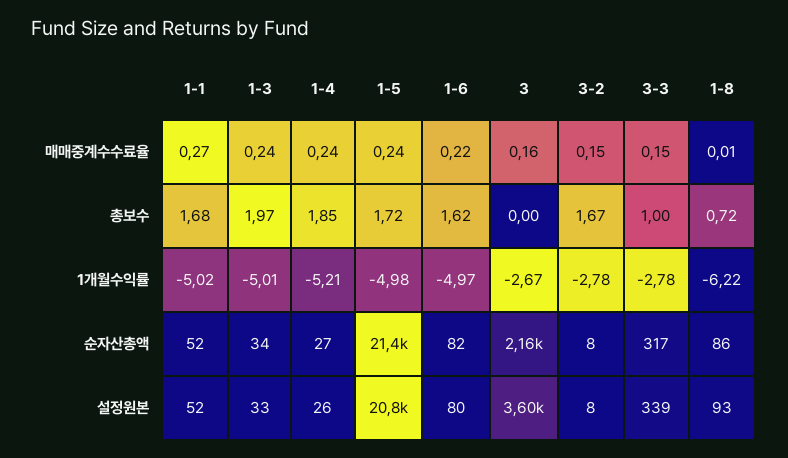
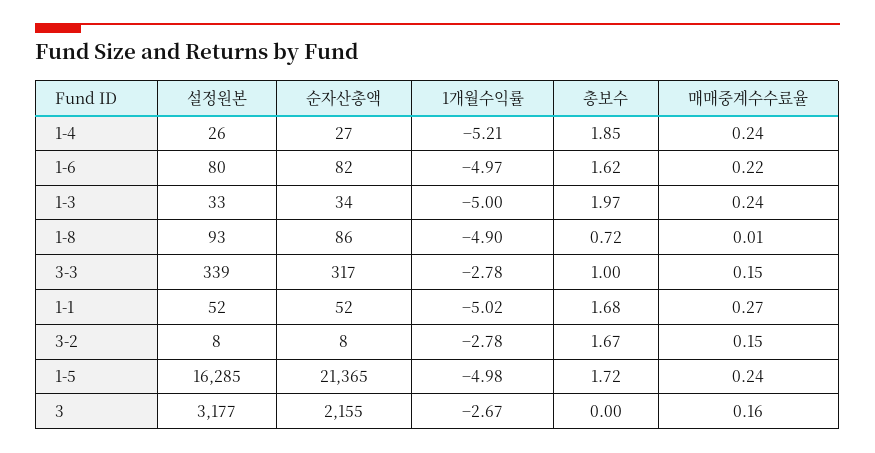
  {
    "1-1": {
      "매매중계수수료율": 0.27,
      "총보수": 1.68,
      "1개월수익률": -5.02,
      "순자산총액": 52,
      "설정원본": 52
    },
    "1-3": {
      "매매중계수수료율": 0.24,
      "총보수": 1.97,
-     "1개월수익률": -5.01,
+     "1개월수익률": -5,
      "순자산총액": 34,
      "설정원본": 33
    },
    "1-4": {
      "매매중계수수료율": 0.24,
      "총보수": 1.85,
      "1개월수익률": -5.21,
      "순자산총액": 27,
      "설정원본": 26
    },
    "1-5": {
      "매매중계수수료율": 0.24,
      "총보수": 1.72,
      "1개월수익률": -4.98,
      "순자산총액": 21365,
-     "설정원본": 20800
+     "설정원본": 16285
    },
    "1-6": {
      "매매중계수수료율": 0.22,
      "총보수": 1.62,
      "1개월수익률": -4.97,
      "순자산총액": 82,
      "설정원본": 80
    },
    "3": {
      "매매중계수수료율": 0.16,
      "총보수": 0,
      "1개월수익률": -2.67,
      "순자산총액": 2155,
-     "설정원본": 3600
+     "설정원본": 3177
    },
    "3-2": {
      "매매중계수수료율": 0.15,
      "총보수": 1.67,
      "1개월수익률": -2.78,
      "순자산총액": 8,
      "설정원본": 8
    },
    "3-3": {
      "매매중계수수료율": 0.15,
      "총보수": 1,
      "1개월수익률": -2.78,
      "순자산총액": 317,
      "설정원본": 339
    },
    "1-8": {
      "매매중계수수료율": 0.01,
      "총보수": 0.72,
-     "1개월수익률": -6.22,
+     "1개월수익률": -4.9,
      "순자산총액": 86,
      "설정원본": 93
    }
  }

